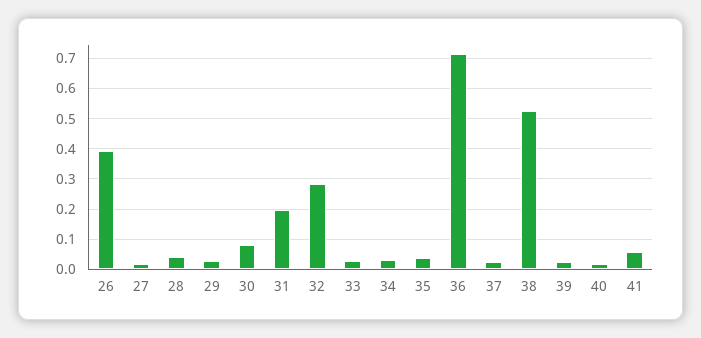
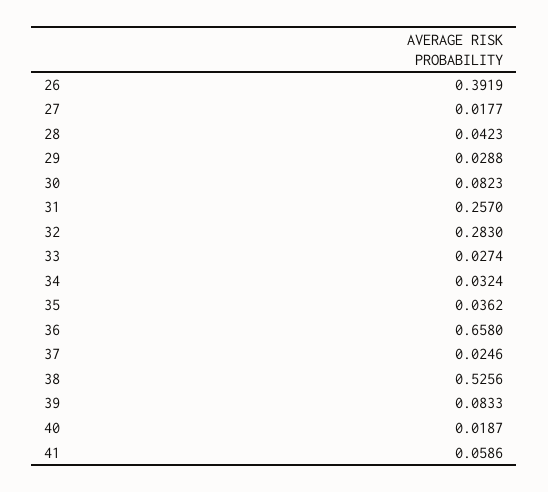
  {
    "26": 0.3919,
    "27": 0.0177,
    "28": 0.0423,
    "29": 0.0288,
    "30": 0.0823,
-   "31": 0.2,
+   "31": 0.257,
    "32": 0.283,
    "33": 0.0274,
    "34": 0.0324,
    "35": 0.0362,
-   "36": 0.72,
+   "36": 0.658,
    "37": 0.0246,
    "38": 0.5256,
-   "39": 0.02,
+   "39": 0.0833,
    "40": 0.0187,
    "41": 0.0586
  }

